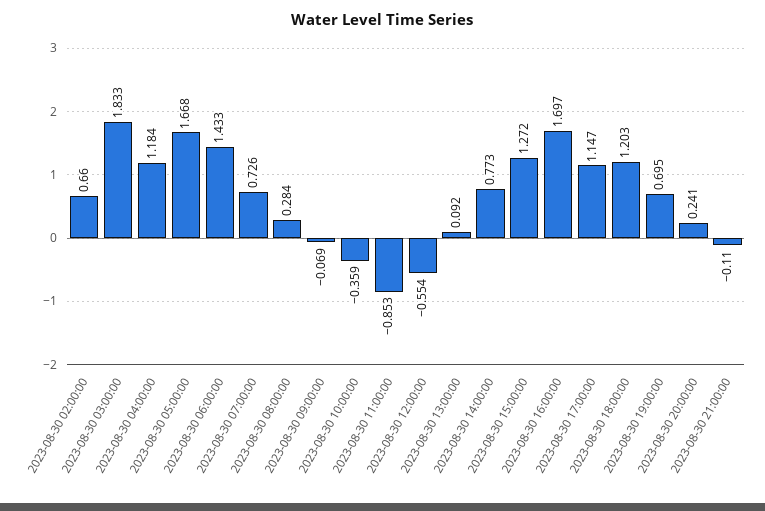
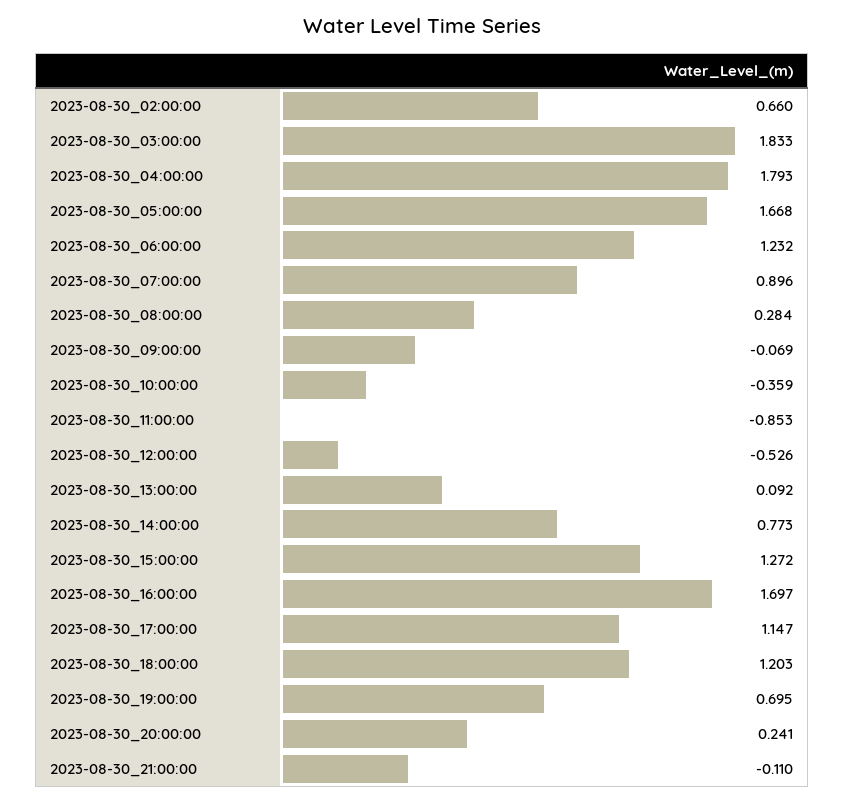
  {
    "2023-08-30 02:00:00": 0.66,
    "2023-08-30 03:00:00": 1.833,
-   "2023-08-30 04:00:00": 1.184,
+   "2023-08-30 04:00:00": 1.793,
    "2023-08-30 05:00:00": 1.668,
-   "2023-08-30 06:00:00": 1.433,
+   "2023-08-30 06:00:00": 1.232,
-   "2023-08-30 07:00:00": 0.726,
+   "2023-08-30 07:00:00": 0.896,
    "2023-08-30 08:00:00": 0.284,
    "2023-08-30 09:00:00": -0.069,
    "2023-08-30 10:00:00": -0.359,
    "2023-08-30 11:00:00": -0.853,
-   "2023-08-30 12:00:00": -0.554,
+   "2023-08-30 12:00:00": -0.526,
    "2023-08-30 13:00:00": 0.092,
    "2023-08-30 14:00:00": 0.773,
    "2023-08-30 15:00:00": 1.272,
    "2023-08-30 16:00:00": 1.697,
    "2023-08-30 17:00:00": 1.147,
    "2023-08-30 18:00:00": 1.203,
    "2023-08-30 19:00:00": 0.695,
    "2023-08-30 20:00:00": 0.241,
    "2023-08-30 21:00:00": -0.11
  }

